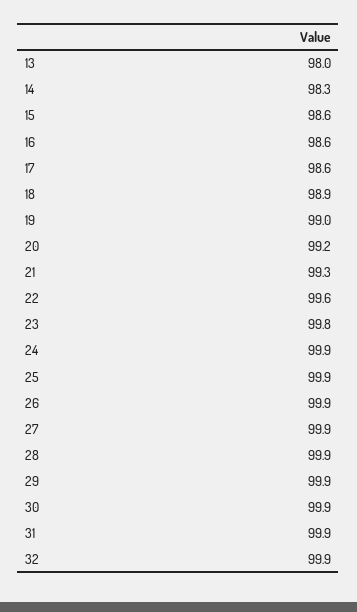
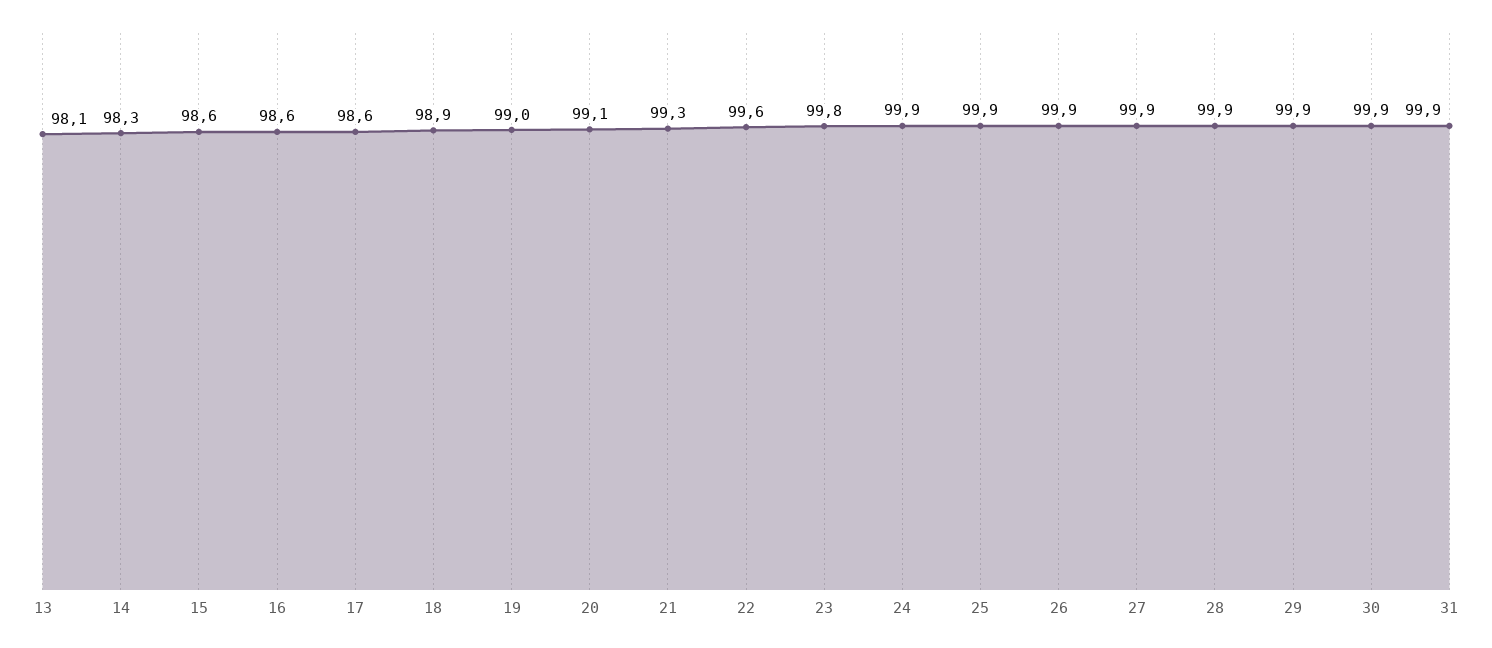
  {
-   "13": 98,
+   "13": 98.1,
    "14": 98.3,
    "15": 98.6,
    "16": 98.6,
    "17": 98.6,
    "18": 98.9,
    "19": 99,
-   "20": 99.2,
+   "20": 99.1,
    "21": 99.3,
    "22": 99.6,
    "23": 99.8,
    "24": 99.9,
    "25": 99.9,
    "26": 99.9,
    "27": 99.9,
    "28": 99.9,
    "29": 99.9,
    "30": 99.9,
-   "31": 99.9,
+   "31": 99.9
-   "32": 99.9
  }

